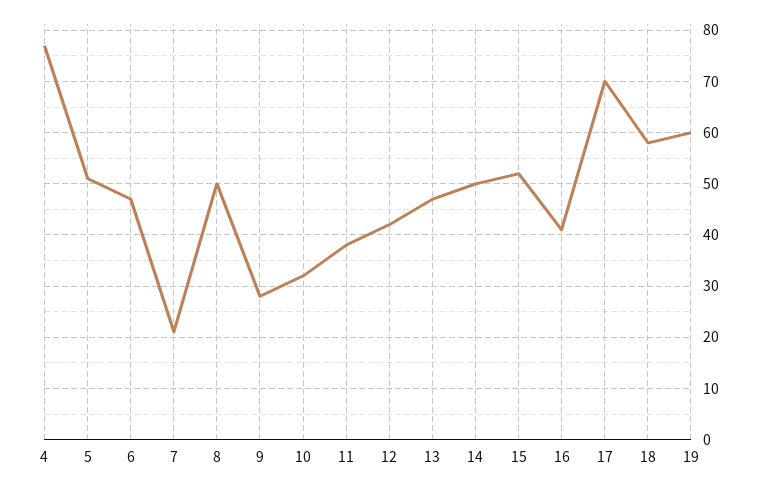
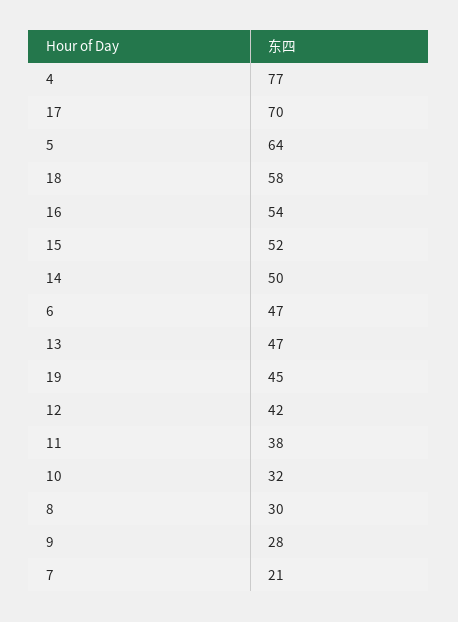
  {
    "4": 77,
-   "5": 50,
+   "5": 64,
    "6": 47,
    "7": 21,
-   "8": 50,
+   "8": 30,
    "9": 28,
    "10": 32,
    "11": 38,
    "12": 42,
    "13": 47,
    "14": 50,
    "15": 52,
-   "16": 40,
+   "16": 54,
    "17": 70,
    "18": 58,
-   "19": 60
+   "19": 45
  }

